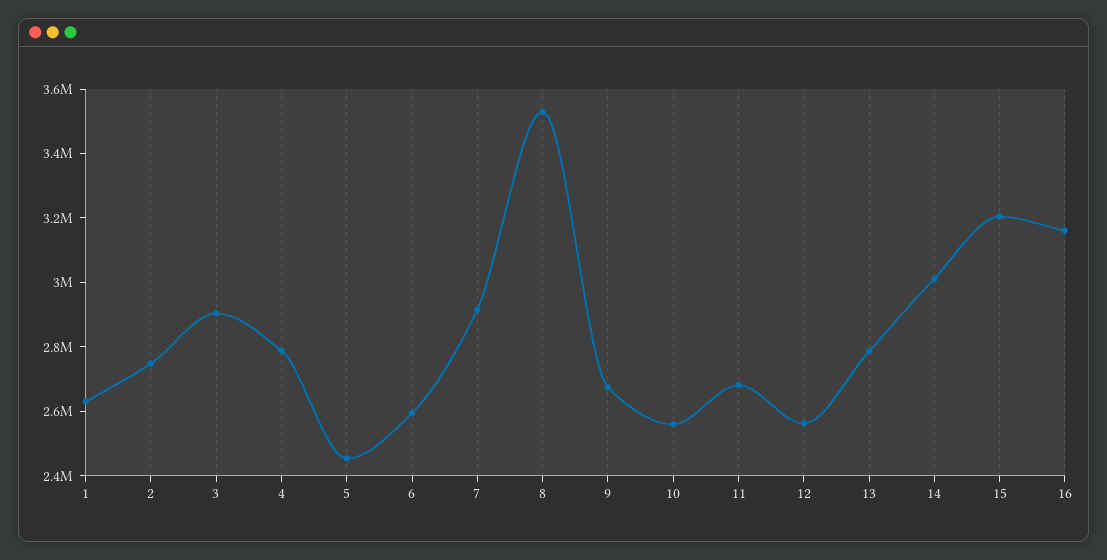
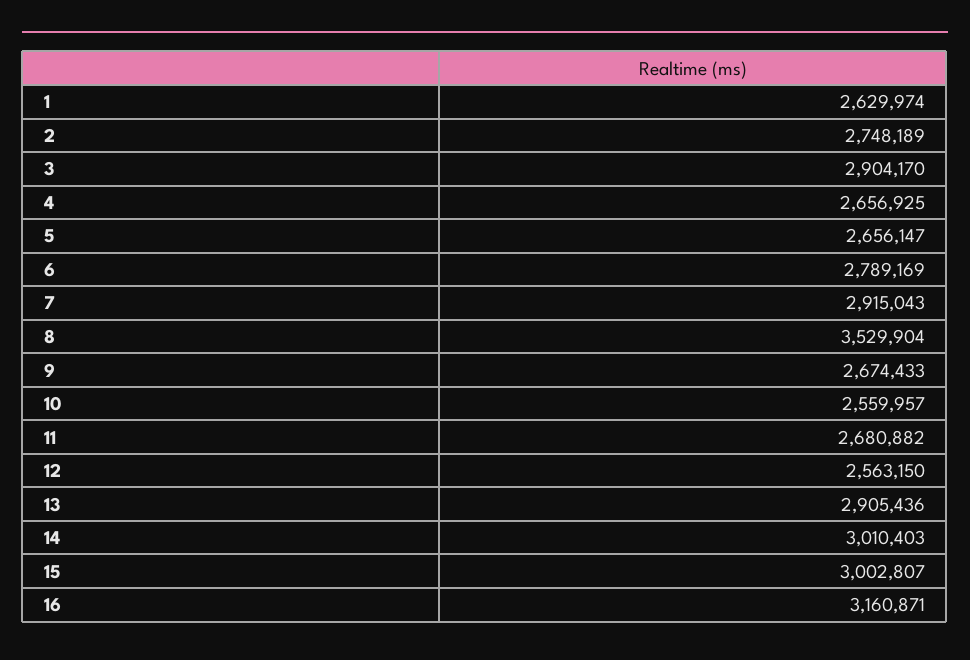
  {
    "1": 2629974,
    "2": 2748189,
    "3": 2904170,
-   "4": 2800000,
+   "4": 2656925,
-   "5": 2450000,
+   "5": 2656147,
-   "6": 2600000,
+   "6": 2789169,
    "7": 2915043,
    "8": 3529904,
    "9": 2674433,
    "10": 2559957,
    "11": 2680882,
    "12": 2563150,
-   "13": 2800000,
+   "13": 2905436,
    "14": 3010403,
-   "15": 3200000,
+   "15": 3002807,
    "16": 3160871
  }

